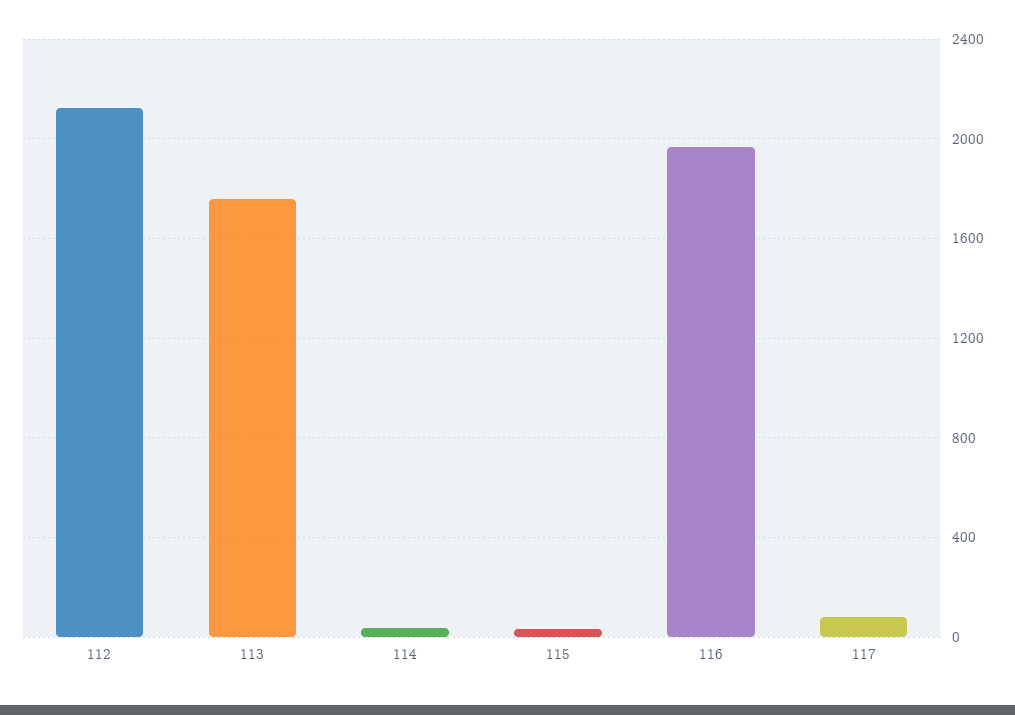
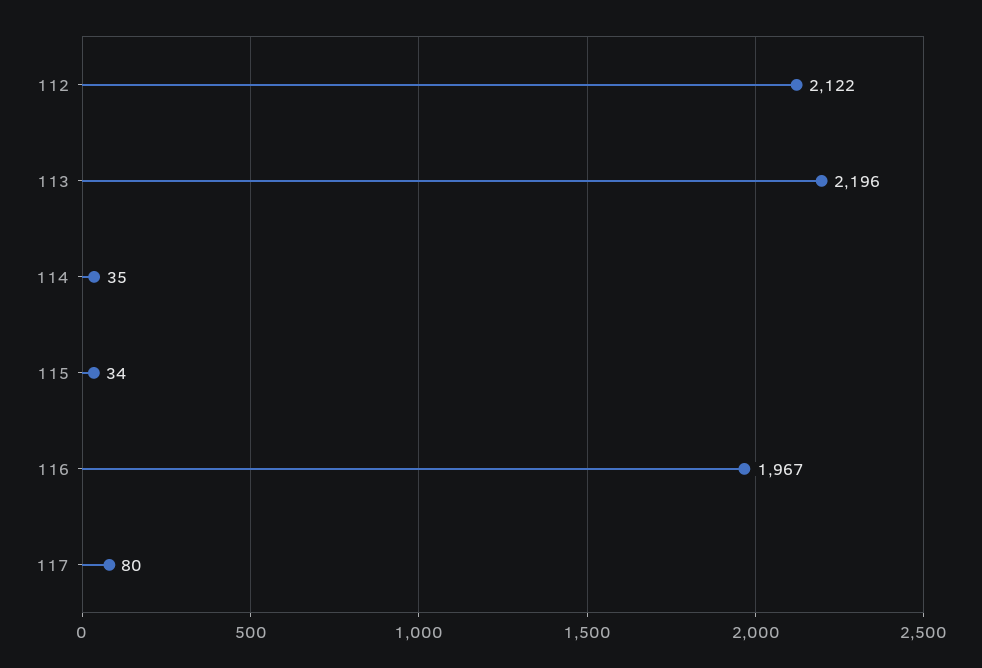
  {
    "112": 2122,
-   "113": 1750,
+   "113": 2196,
    "114": 35,
    "115": 34,
    "116": 1967,
    "117": 80
  }

